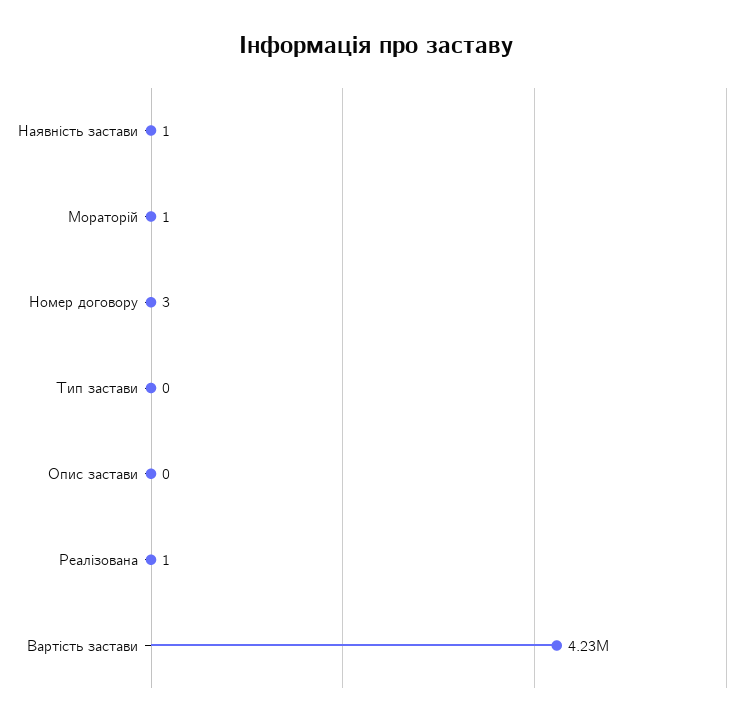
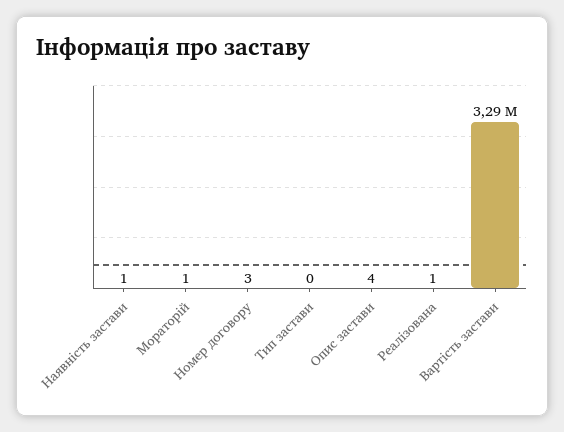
  {
    "Наявність застави": 1,
    "Мораторій": 1,
    "Номер договору": 3,
    "Тип застави": 0,
-   "Опис застави": 0,
+   "Опис застави": 4,
    "Реалізована": 1,
-   "Вартість застави": 4230000
+   "Вартість застави": 3290000
  }

